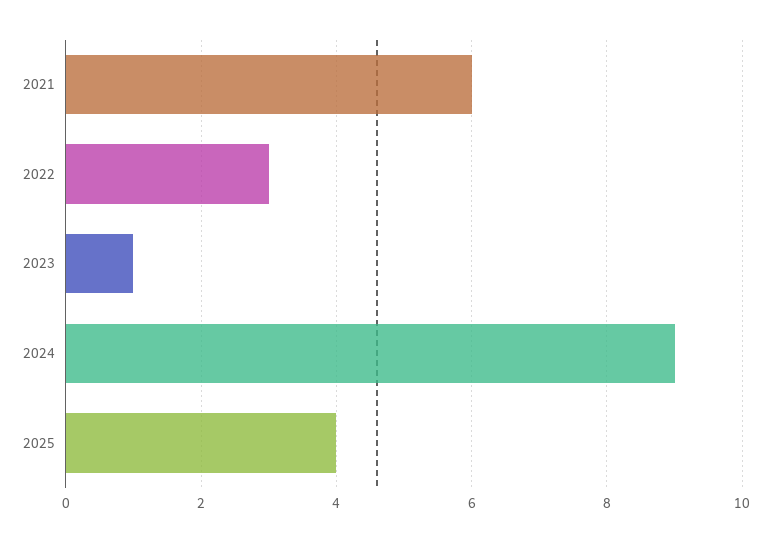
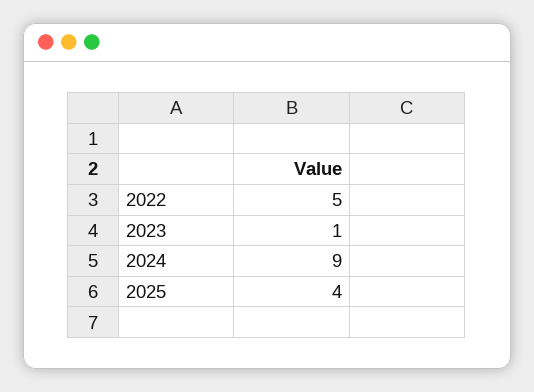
  {
-   "2021": 6,
-   "2022": 3,
+   "2022": 5,
    "2023": 1,
    "2024": 9,
    "2025": 4
  }

